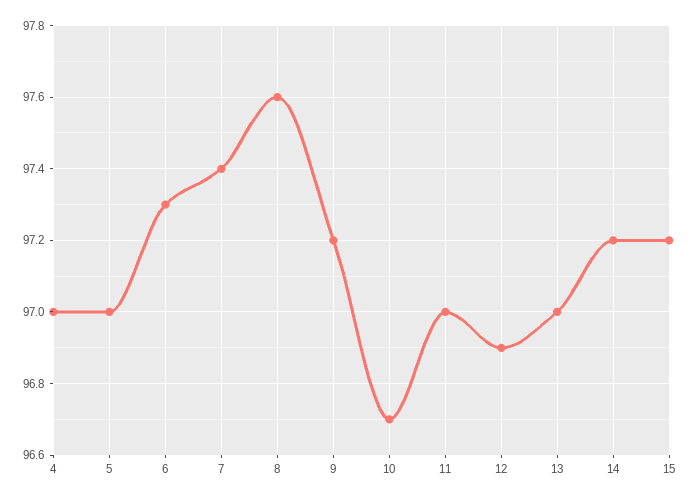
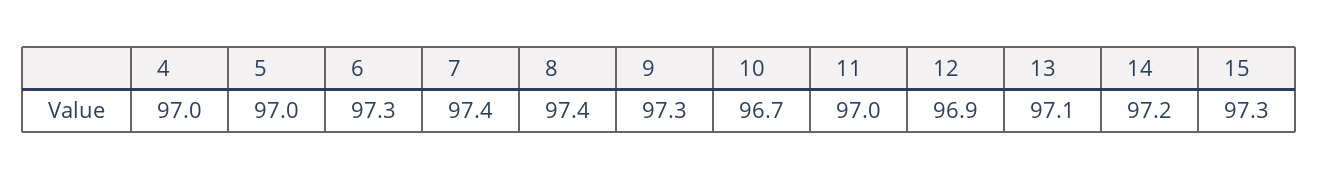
  {
    "4": 97,
    "5": 97,
    "6": 97.3,
    "7": 97.4,
-   "8": 97.6,
+   "8": 97.4,
-   "9": 97.2,
+   "9": 97.3,
    "10": 96.7,
    "11": 97,
    "12": 96.9,
-   "13": 97,
+   "13": 97.1,
    "14": 97.2,
-   "15": 97.2
+   "15": 97.3
  }

